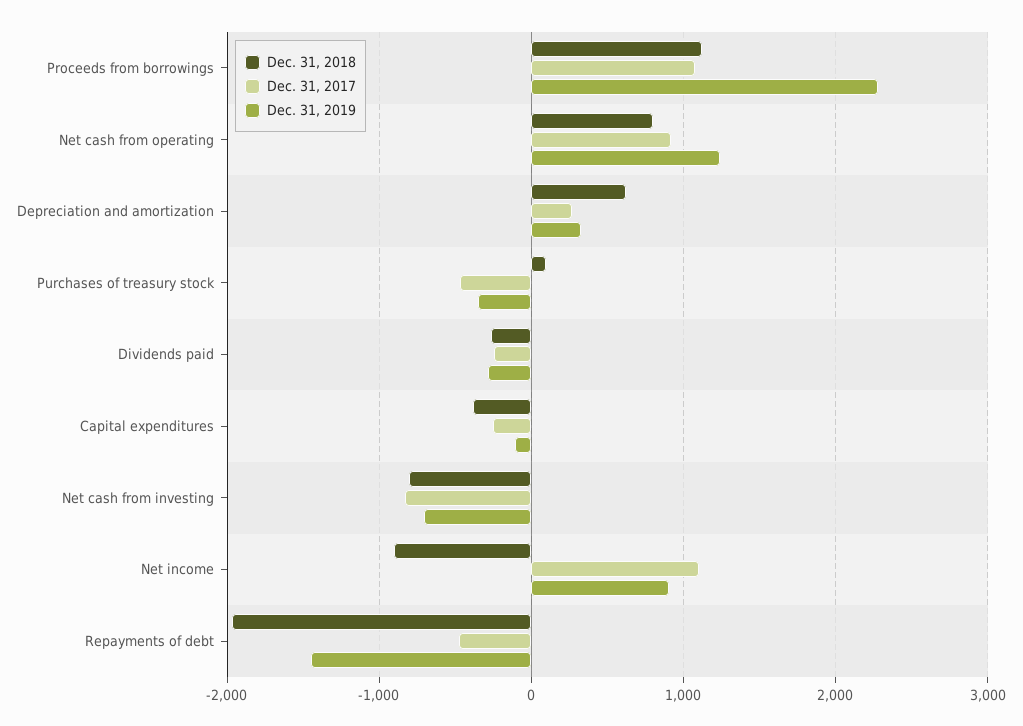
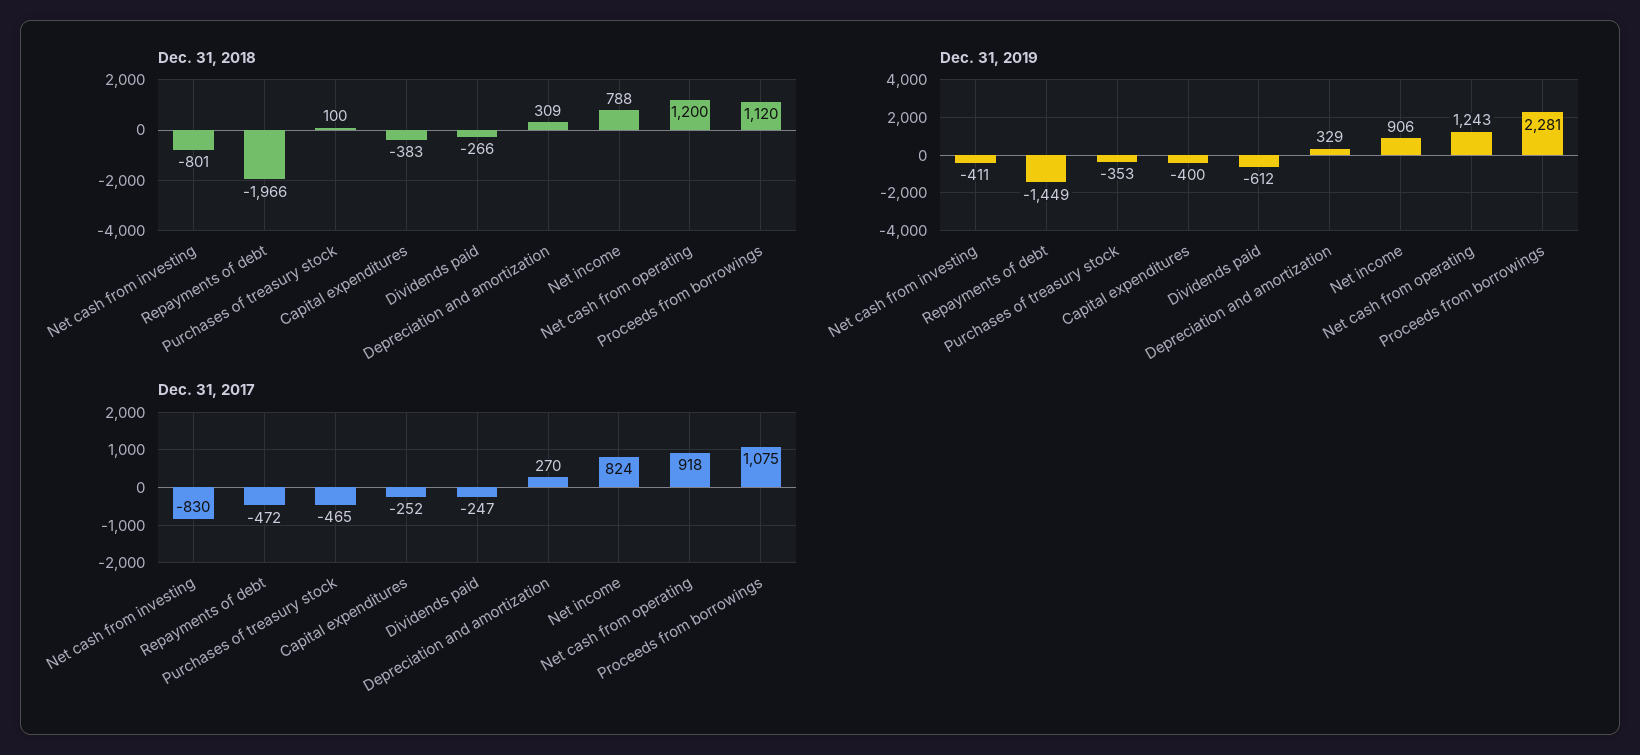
  {
    "Dec. 31, 2018": {
      "Proceeds from borrowings": 1120,
-     "Net cash from operating": 800,
+     "Net cash from operating": 1200,
-     "Depreciation and amortization": 600,
+     "Depreciation and amortization": 309,
      "Purchases of treasury stock": 100,
      "Dividends paid": -266,
      "Capital expenditures": -383,
      "Net cash from investing": -801,
-     "Net income": -900,
+     "Net income": 788,
      "Repayments of debt": -1966
    },
    "Dec. 31, 2017": {
      "Proceeds from borrowings": 1075,
      "Net cash from operating": 918,
      "Depreciation and amortization": 270,
      "Purchases of treasury stock": -465,
      "Dividends paid": -247,
      "Capital expenditures": -252,
      "Net cash from investing": -830,
-     "Net income": 1100,
+     "Net income": 824,
      "Repayments of debt": -472
    },
    "Dec. 31, 2019": {
      "Proceeds from borrowings": 2281,
      "Net cash from operating": 1243,
      "Depreciation and amortization": 329,
      "Purchases of treasury stock": -353,
-     "Dividends paid": -300,
+     "Dividends paid": -612,
-     "Capital expenditures": -100,
+     "Capital expenditures": -400,
-     "Net cash from investing": -700,
+     "Net cash from investing": -411,
      "Net income": 906,
      "Repayments of debt": -1449
    }
  }

